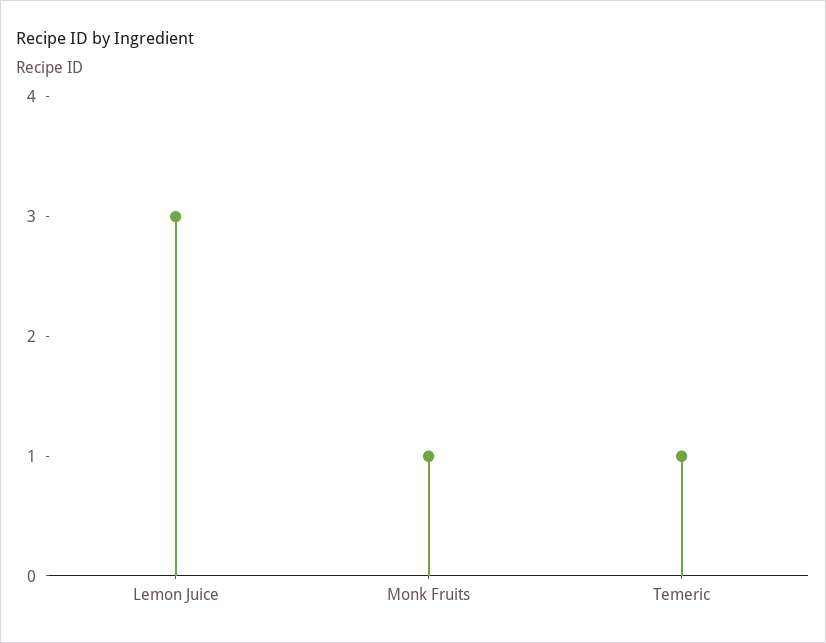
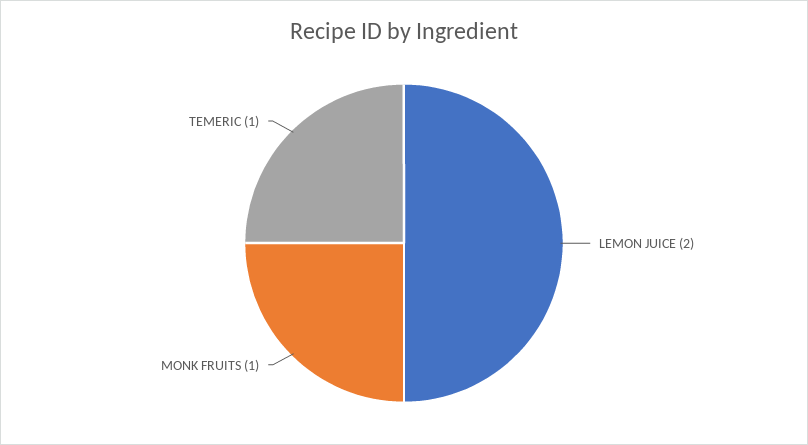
  {
-   "Lemon Juice": 3,
+   "Lemon Juice": 2,
    "Monk Fruits": 1,
    "Temeric": 1
  }

